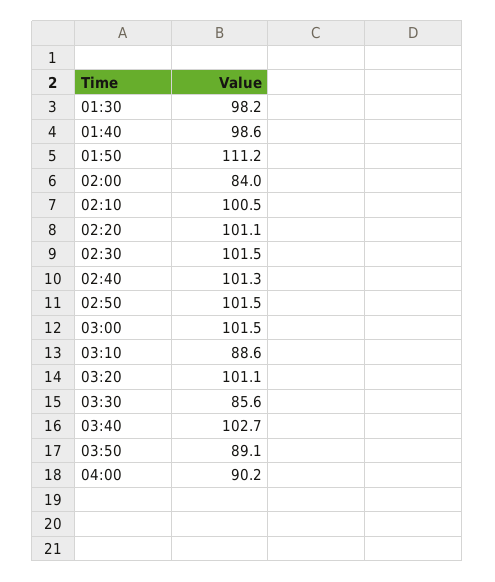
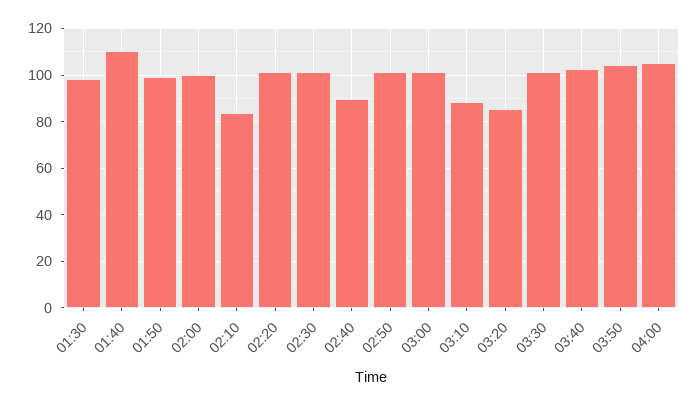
  {
    "01:30": 98.2,
-   "01:40": 98.6,
+   "01:40": 110,
-   "01:50": 111.2,
+   "01:50": 100,
-   "02:00": 84,
+   "02:00": 100,
-   "02:10": 100.5,
+   "02:10": 85,
    "02:20": 101.1,
    "02:30": 101.5,
-   "02:40": 101.3,
+   "02:40": 90,
    "02:50": 101.5,
    "03:00": 101.5,
    "03:10": 88.6,
-   "03:20": 101.1,
+   "03:20": 85,
-   "03:30": 85.6,
+   "03:30": 100,
    "03:40": 102.7,
-   "03:50": 89.1,
+   "03:50": 105,
-   "04:00": 90.2
+   "04:00": 105
  }

